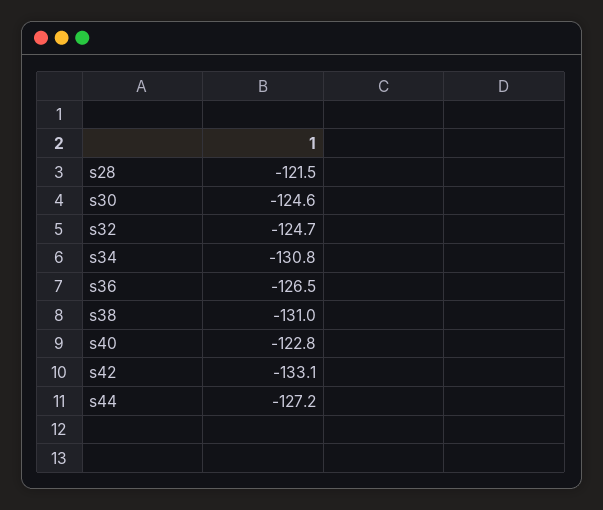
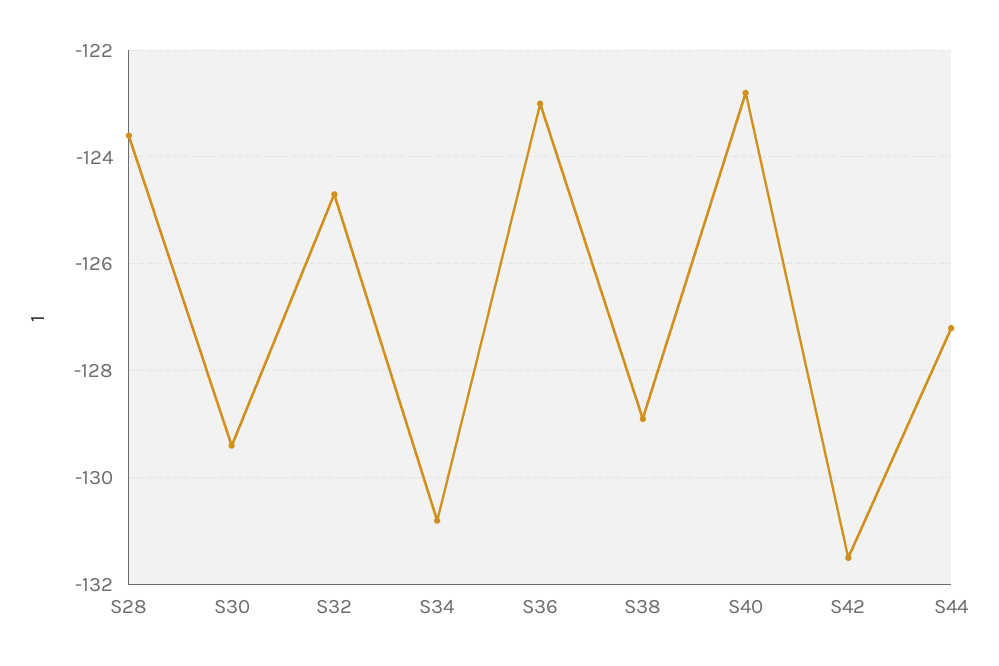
  {
-   "s28": -121.5,
+   "s28": -123.5,
-   "s30": -124.6,
+   "s30": -129.5,
    "s32": -124.7,
    "s34": -130.8,
-   "s36": -126.5,
+   "s36": -123,
-   "s38": -131,
+   "s38": -129,
    "s40": -122.8,
-   "s42": -133.1,
+   "s42": -131.5,
    "s44": -127.2
  }

